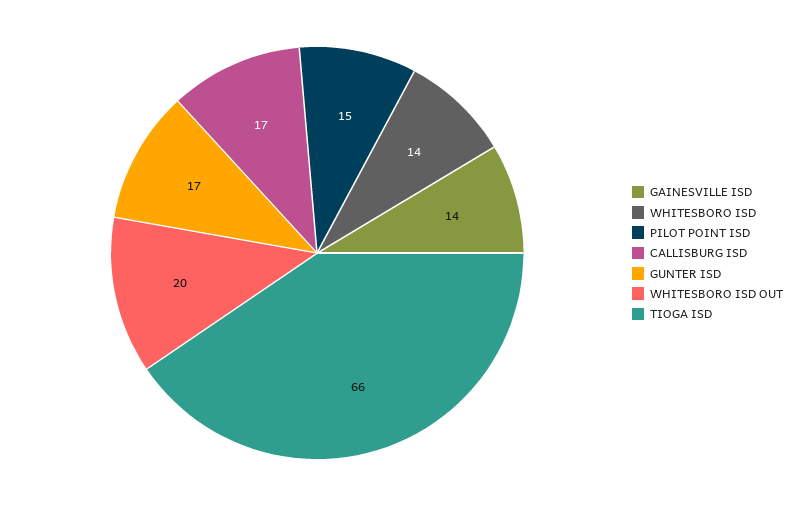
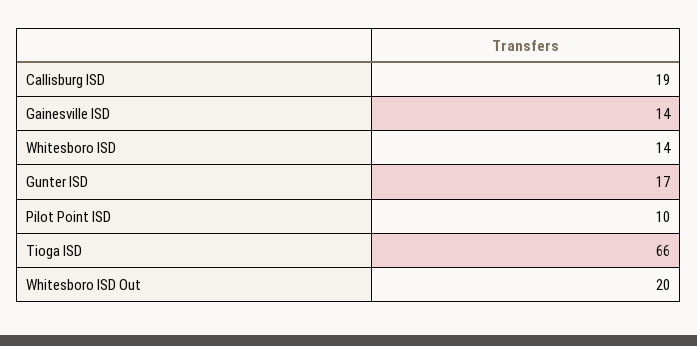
  {
    "GAINESVILLE ISD": 14,
    "WHITESBORO ISD": 14,
-   "PILOT POINT ISD": 15,
+   "PILOT POINT ISD": 10,
-   "CALLISBURG ISD": 17,
+   "CALLISBURG ISD": 19,
    "GUNTER ISD": 17,
    "WHITESBORO ISD OUT": 20,
    "TIOGA ISD": 66
  }

